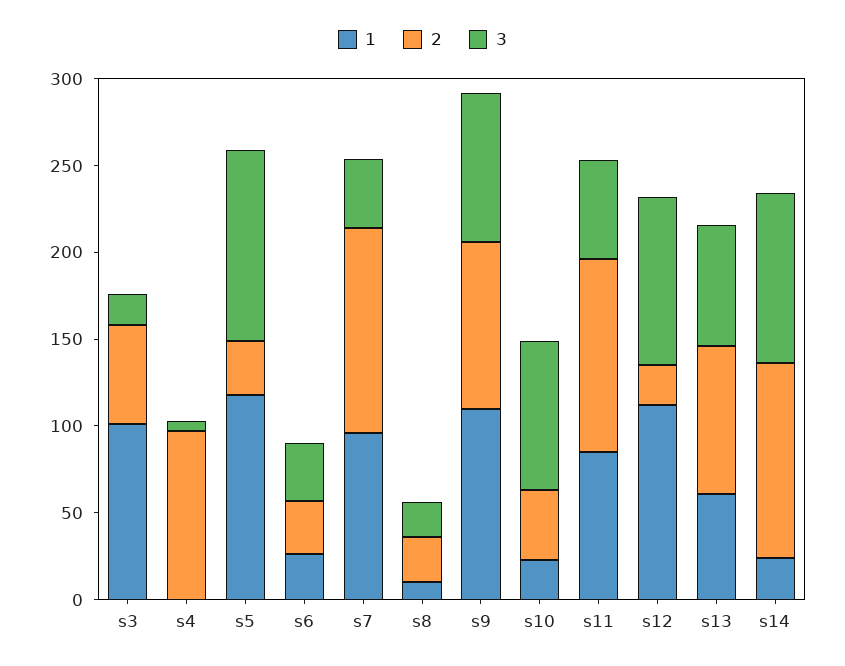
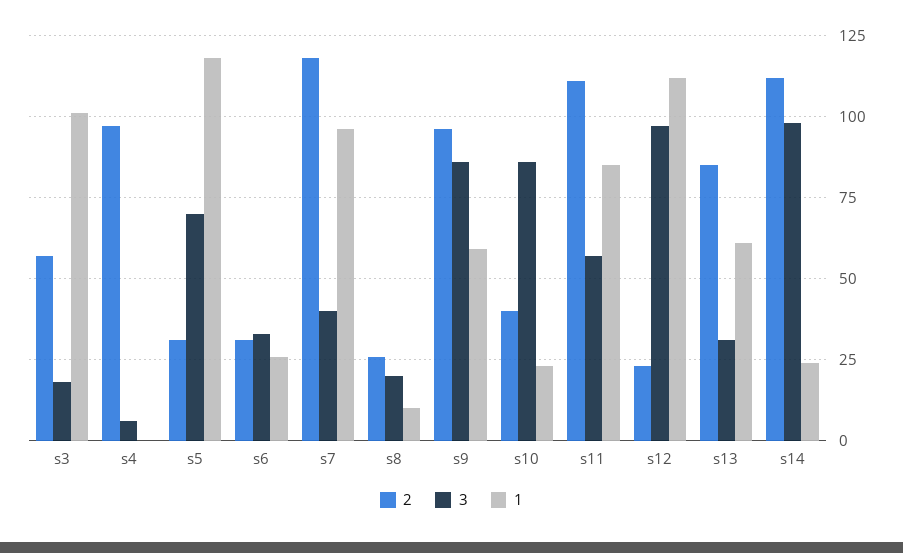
  {
    "1": {
      "s3": 100,
      "s4": 0,
      "s5": 120,
      "s6": 25,
      "s7": 95,
      "s8": 10,
-     "s9": 110,
+     "s9": 60,
      "s10": 25,
      "s11": 85,
      "s12": 110,
      "s13": 60,
      "s14": 25
    },
    "2": {
      "s3": 55,
      "s4": 95,
      "s5": 30,
      "s6": 30,
      "s7": 120,
      "s8": 25,
      "s9": 95,
      "s10": 40,
      "s11": 110,
      "s12": 25,
      "s13": 85,
      "s14": 110
    },
    "3": {
      "s3": 20,
      "s4": 5,
-     "s5": 110,
+     "s5": 70,
      "s6": 35,
      "s7": 40,
      "s8": 20,
      "s9": 85,
      "s10": 85,
      "s11": 55,
      "s12": 95,
-     "s13": 70,
+     "s13": 30,
      "s14": 100
    }
  }

